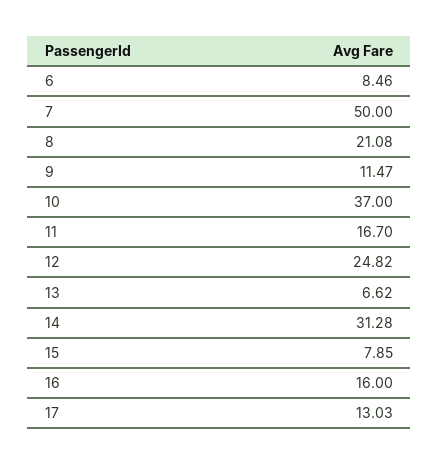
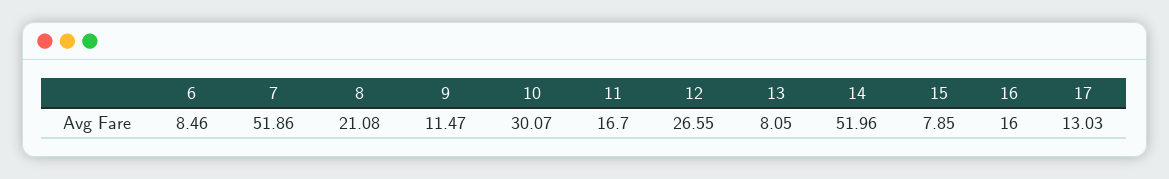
  {
    "6": 8.46,
-   "7": 50,
+   "7": 51.86,
    "8": 21.08,
    "9": 11.47,
-   "10": 37,
+   "10": 30.07,
    "11": 16.7,
-   "12": 24.82,
+   "12": 26.55,
-   "13": 6.62,
+   "13": 8.05,
-   "14": 31.28,
+   "14": 51.96,
    "15": 7.85,
    "16": 16,
    "17": 13.03
  }

